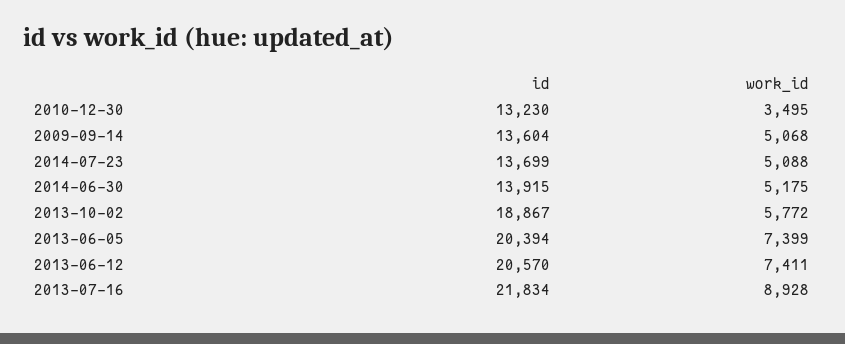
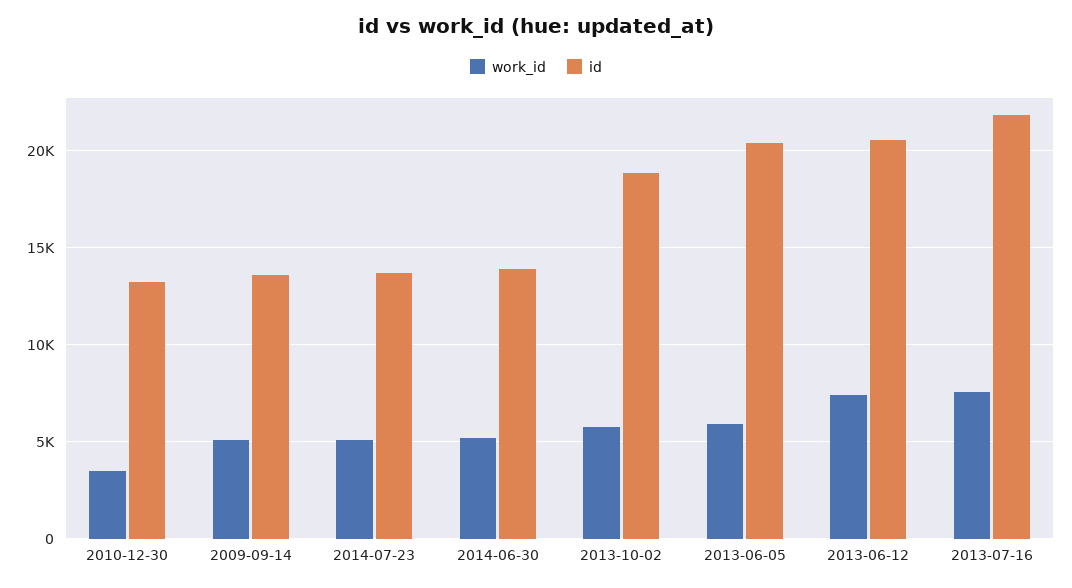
  {
    "id": {
      "2010-12-30": 13230,
      "2009-09-14": 13604,
      "2014-07-23": 13699,
      "2014-06-30": 13915,
      "2013-10-02": 18867,
      "2013-06-05": 20394,
      "2013-06-12": 20570,
      "2013-07-16": 21834
    },
    "work_id": {
      "2010-12-30": 3495,
      "2009-09-14": 5068,
      "2014-07-23": 5088,
      "2014-06-30": 5175,
      "2013-10-02": 5772,
-     "2013-06-05": 7399,
+     "2013-06-05": 6000,
      "2013-06-12": 7411,
-     "2013-07-16": 8928
+     "2013-07-16": 7500
    }
  }

